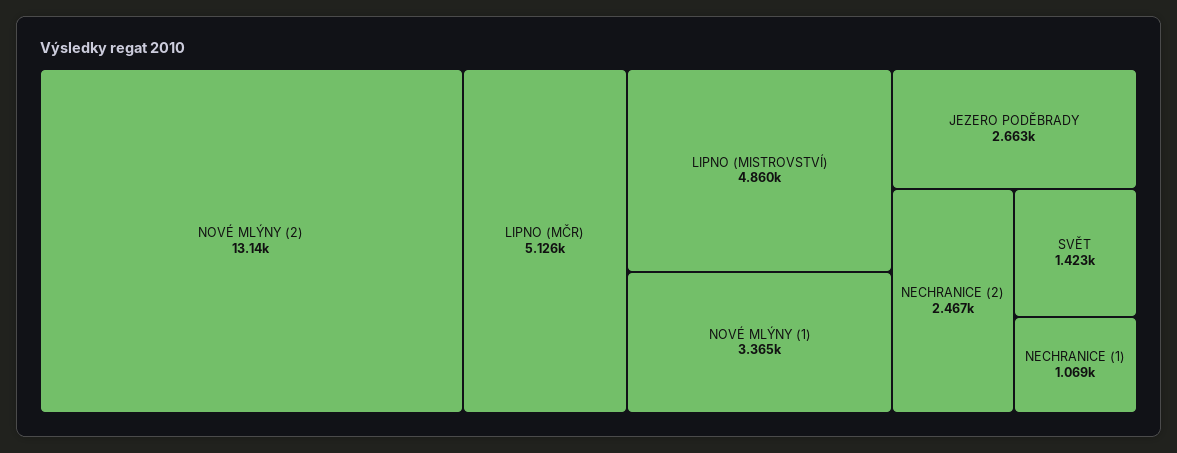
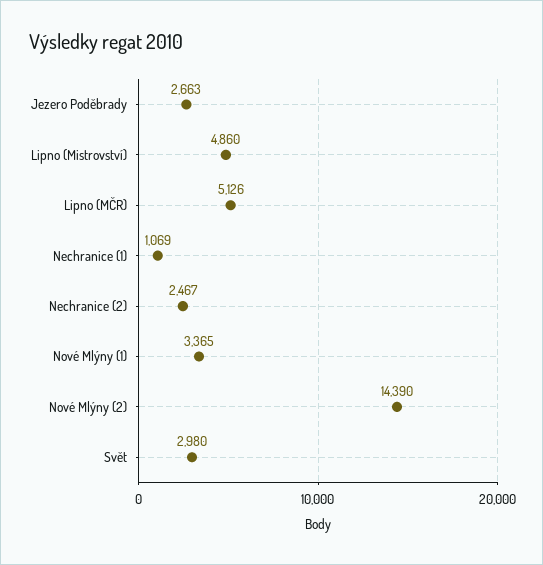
  {
-   "NOVÉ MLÝNY (2)": 13140,
+   "NOVÉ MLÝNY (2)": 14390,
    "LIPNO (MČR)": 5126,
    "LIPNO (MISTROVSTVÍ)": 4860,
    "NOVÉ MLÝNY (1)": 3365,
    "JEZERO PODĚBRADY": 2663,
    "NECHRANICE (2)": 2467,
-   "SVĚT": 1423,
+   "SVĚT": 2980,
    "NECHRANICE (1)": 1069
  }

